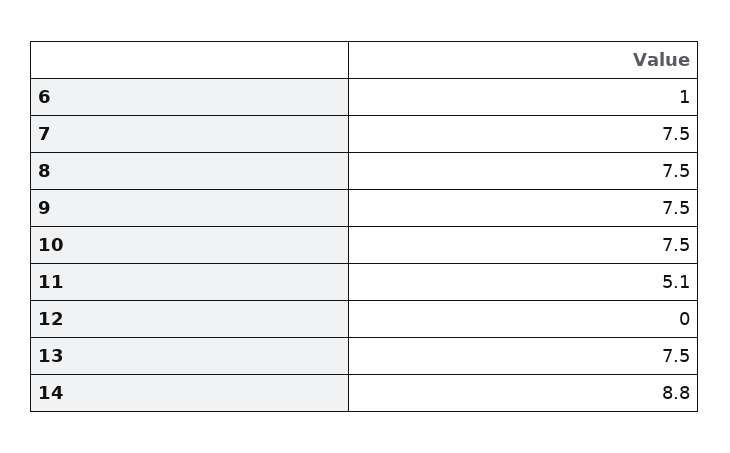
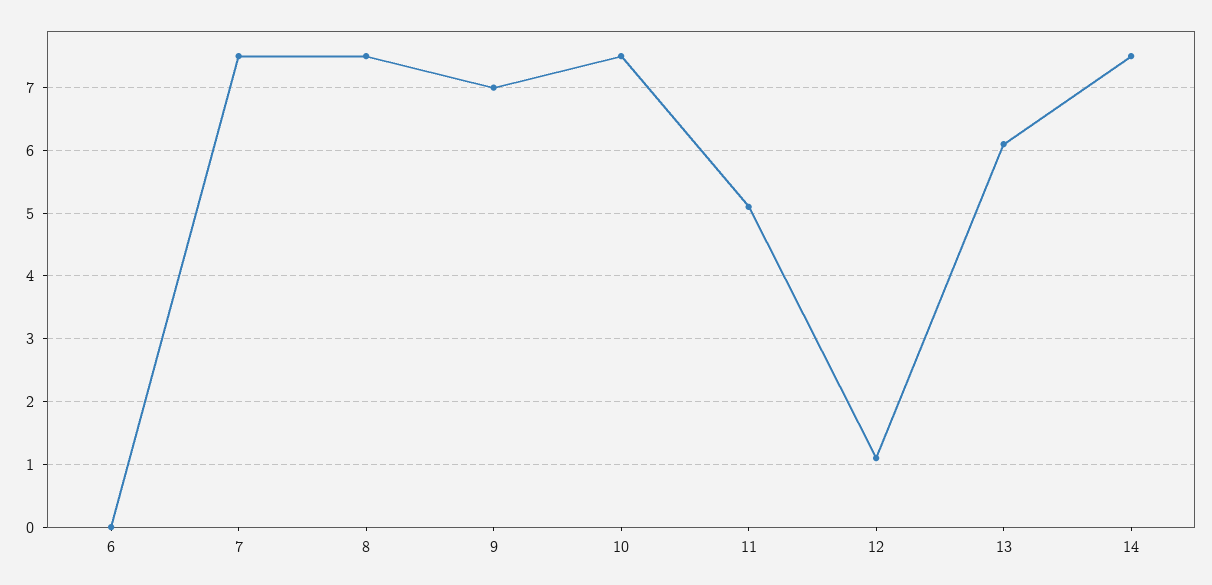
  {
-   "6": 1,
+   "6": 0,
    "7": 7.5,
    "8": 7.5,
-   "9": 7.5,
+   "9": 7,
    "10": 7.5,
    "11": 5.1,
-   "12": 0,
+   "12": 1.1,
-   "13": 7.5,
+   "13": 6.1,
-   "14": 8.8
+   "14": 7.5
  }

